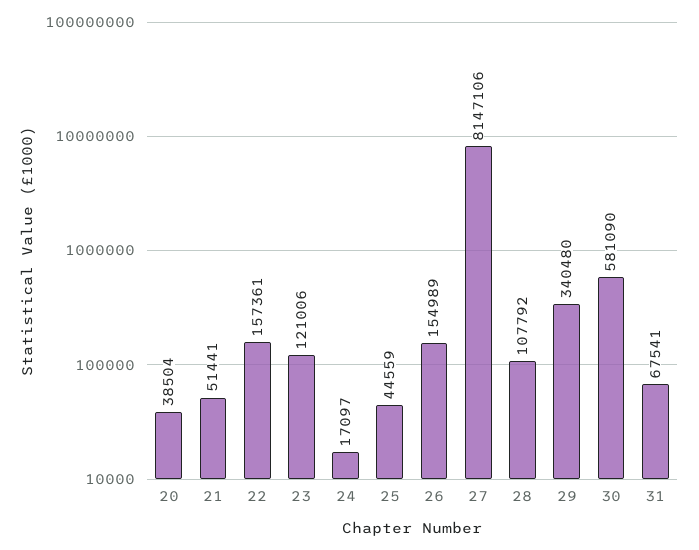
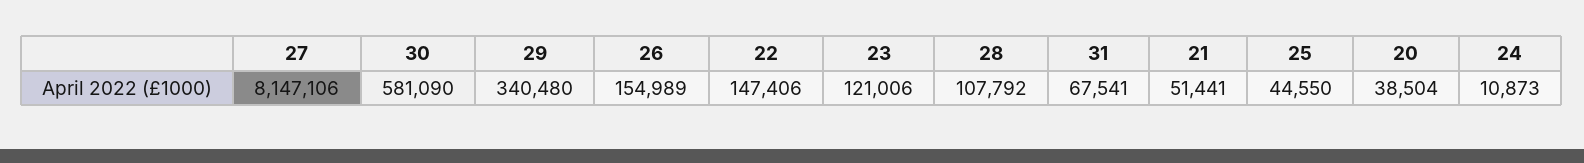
  {
    "20": 38504,
    "21": 51441,
-   "22": 157361,
+   "22": 147406,
    "23": 121006,
-   "24": 17097,
+   "24": 10873,
-   "25": 44559,
+   "25": 44550,
    "26": 154989,
    "27": 8147106,
    "28": 107792,
    "29": 340480,
    "30": 581090,
    "31": 67541
  }

